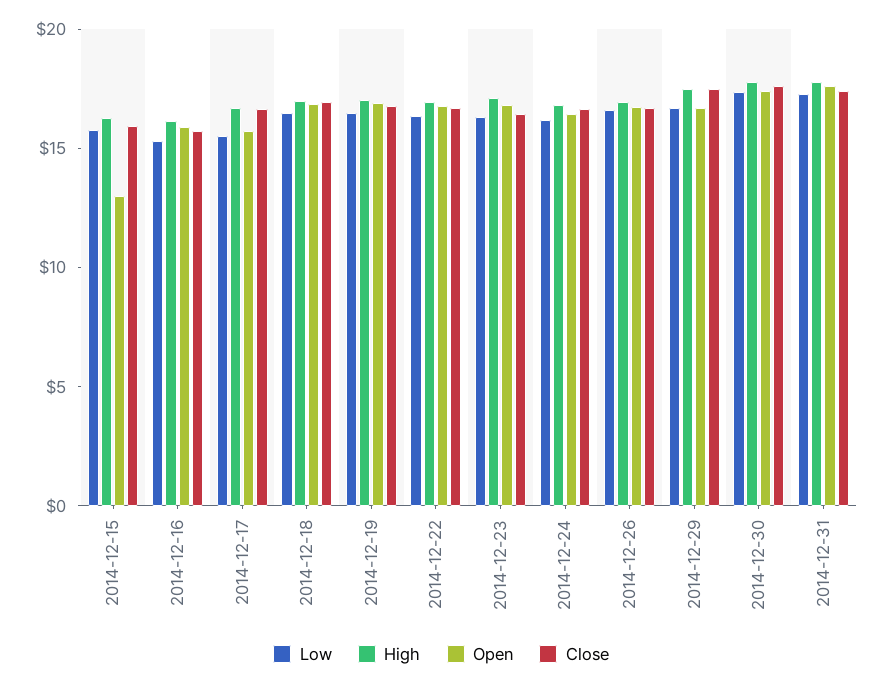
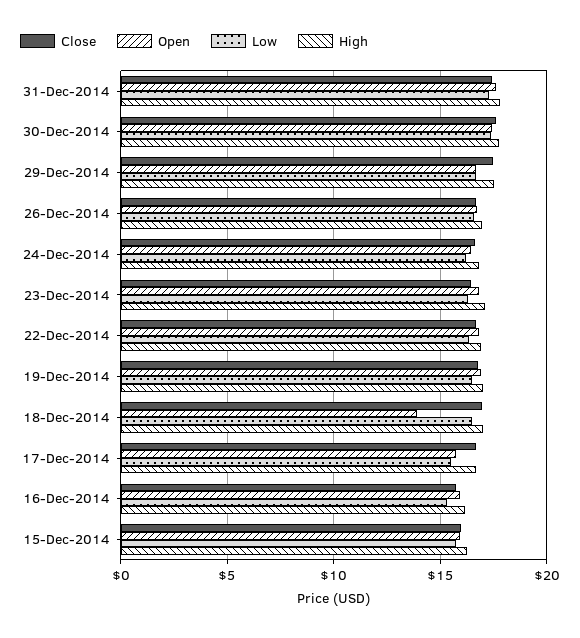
  {
    "Low": {
      "2014-12-15": 16,
      "2014-12-16": 15.5,
      "2014-12-17": 15.5,
      "2014-12-18": 16.5,
      "2014-12-19": 16.5,
      "2014-12-22": 16.5,
      "2014-12-23": 16.5,
      "2014-12-24": 16,
      "2014-12-26": 16.5,
      "2014-12-29": 16.5,
      "2014-12-30": 17.5,
      "2014-12-31": 17.5
    },
    "High": {
      "2014-12-15": 16.5,
      "2014-12-16": 16,
      "2014-12-17": 16.5,
      "2014-12-18": 17,
      "2014-12-19": 17,
      "2014-12-22": 17,
      "2014-12-23": 17,
      "2014-12-24": 17,
      "2014-12-26": 17,
      "2014-12-29": 17.5,
      "2014-12-30": 18,
      "2014-12-31": 18
    },
    "Open": {
-     "2014-12-15": 13,
+     "2014-12-15": 16,
      "2014-12-16": 16,
      "2014-12-17": 15.5,
-     "2014-12-18": 17,
+     "2014-12-18": 14,
      "2014-12-19": 17,
      "2014-12-22": 17,
      "2014-12-23": 17,
      "2014-12-24": 16.5,
      "2014-12-26": 16.5,
      "2014-12-29": 16.5,
      "2014-12-30": 17.5,
      "2014-12-31": 17.5
    },
    "Close": {
      "2014-12-15": 16,
      "2014-12-16": 15.5,
      "2014-12-17": 16.5,
      "2014-12-18": 17,
      "2014-12-19": 17,
      "2014-12-22": 16.5,
      "2014-12-23": 16.5,
      "2014-12-24": 16.5,
      "2014-12-26": 16.5,
      "2014-12-29": 17.5,
      "2014-12-30": 17.5,
      "2014-12-31": 17.5
    }
  }

